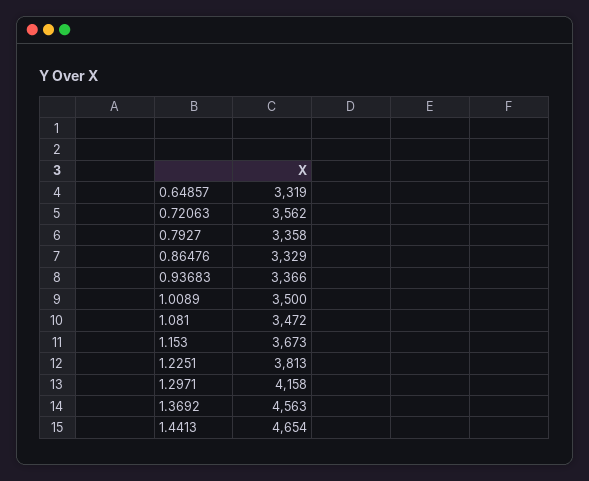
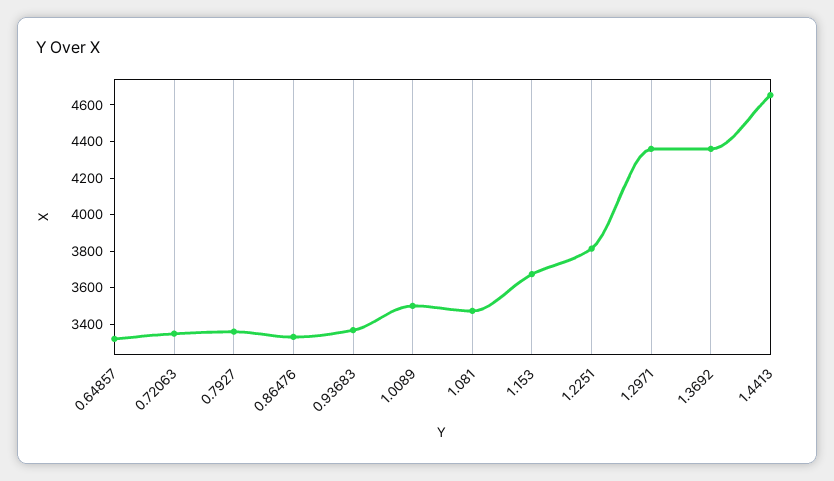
  {
    "0.64857": 3319,
-   "0.72063": 3562,
+   "0.72063": 3350,
    "0.7927": 3358,
    "0.86476": 3329,
    "0.93683": 3366,
    "1.0089": 3500,
    "1.081": 3472,
    "1.153": 3673,
    "1.2251": 3813,
-   "1.2971": 4158,
+   "1.2971": 4350,
-   "1.3692": 4563,
+   "1.3692": 4350,
    "1.4413": 4654
  }

